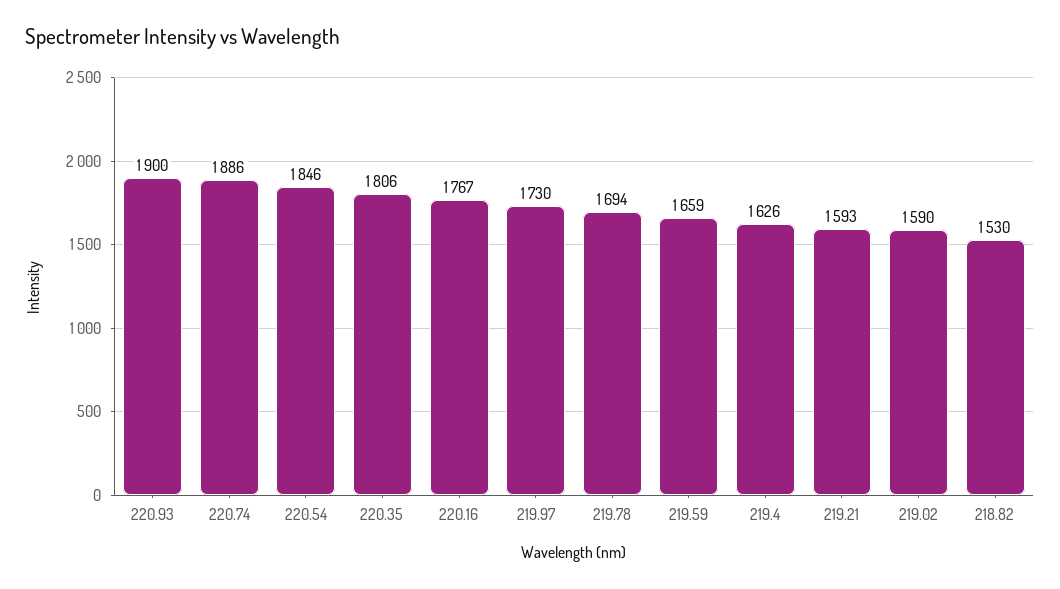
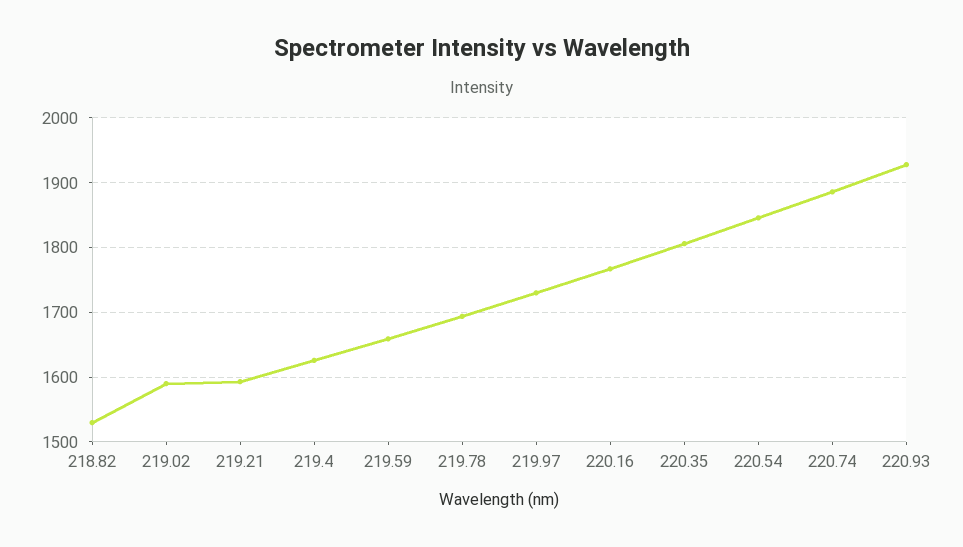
  {
-   "220.93": 1900,
+   "220.93": 1930,
    "220.74": 1886,
    "220.54": 1846,
    "220.35": 1806,
    "220.16": 1767,
    "219.97": 1730,
    "219.78": 1694,
    "219.59": 1659,
    "219.4": 1626,
    "219.21": 1593,
    "219.02": 1590,
    "218.82": 1530
  }

